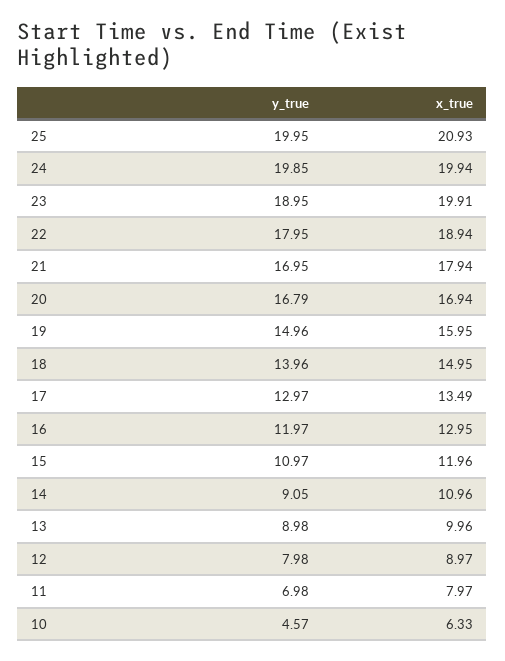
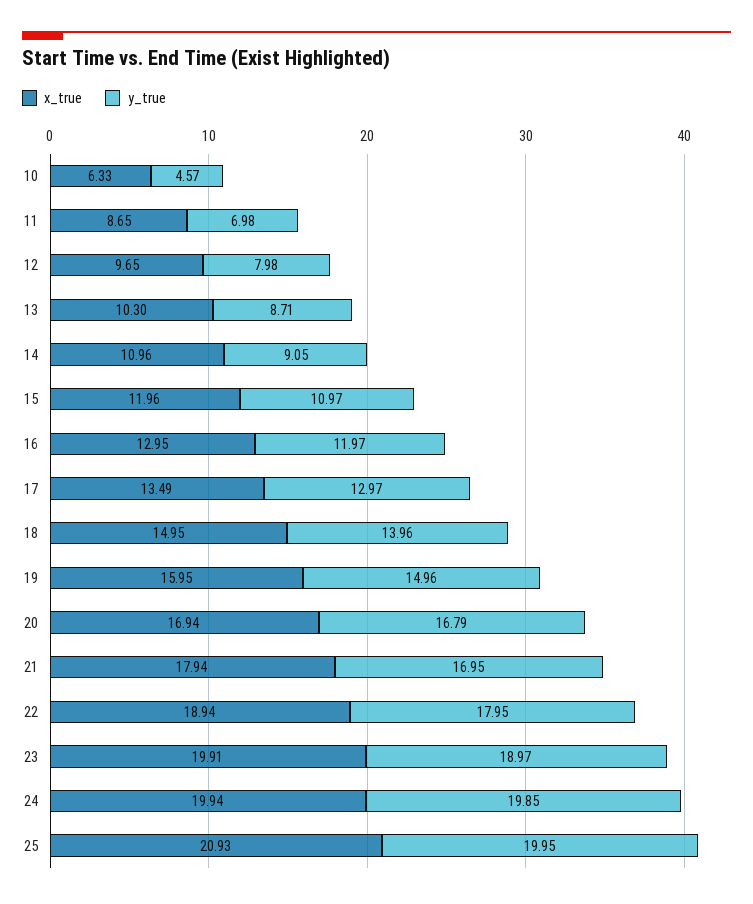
  {
    "y_true": {
      "25": 19.95,
      "24": 19.85,
-     "23": 18.95,
+     "23": 18.97,
      "22": 17.95,
      "21": 16.95,
      "20": 16.79,
      "19": 14.96,
      "18": 13.96,
      "17": 12.97,
      "16": 11.97,
      "15": 10.97,
      "14": 9.05,
-     "13": 8.98,
+     "13": 8.71,
      "12": 7.98,
      "11": 6.98,
      "10": 4.57
    },
    "x_true": {
      "25": 20.93,
      "24": 19.94,
      "23": 19.91,
      "22": 18.94,
      "21": 17.94,
      "20": 16.94,
      "19": 15.95,
      "18": 14.95,
      "17": 13.49,
      "16": 12.95,
      "15": 11.96,
      "14": 10.96,
-     "13": 9.96,
+     "13": 10.3,
-     "12": 8.97,
+     "12": 9.65,
-     "11": 7.97,
+     "11": 8.65,
      "10": 6.33
    }
  }

